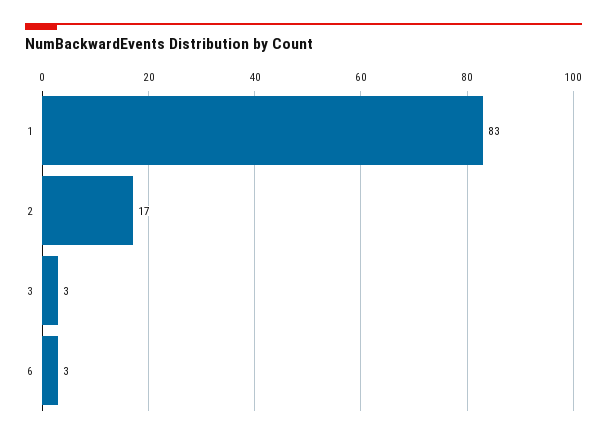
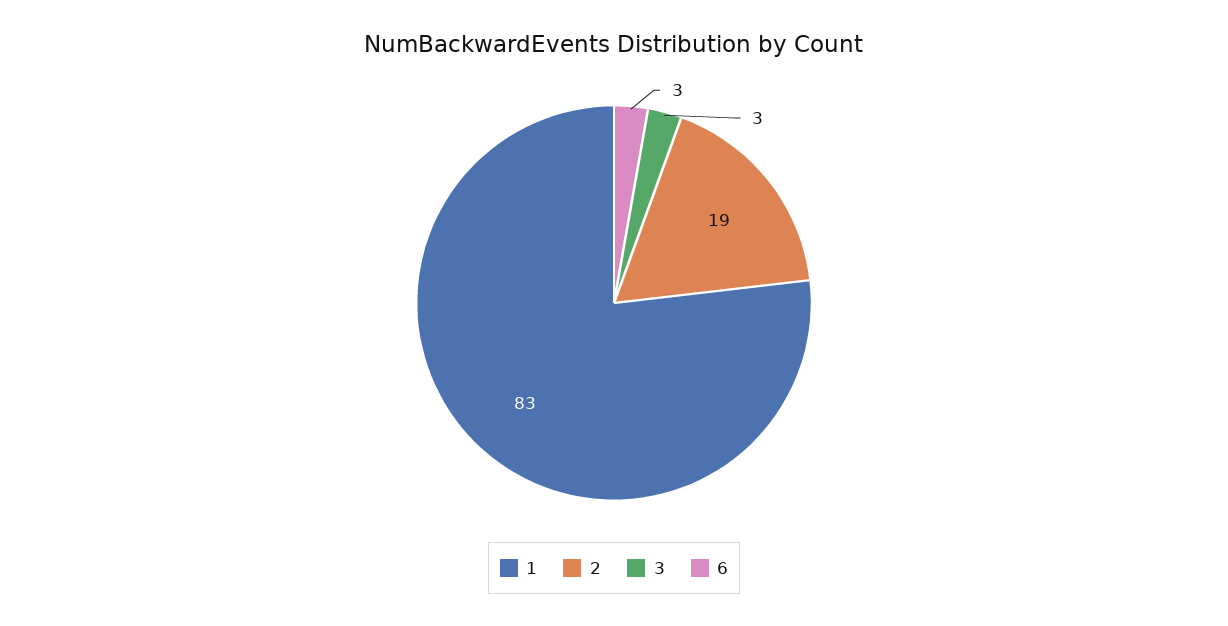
  {
    "1": 83,
-   "2": 17,
+   "2": 19,
    "3": 3,
    "6": 3
  }

